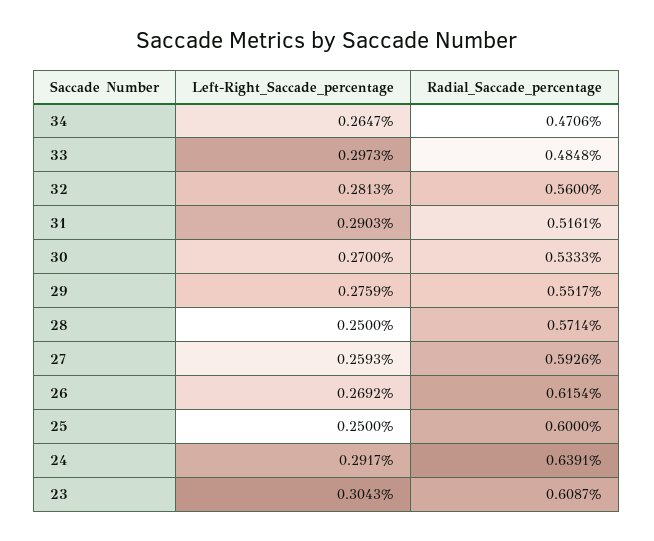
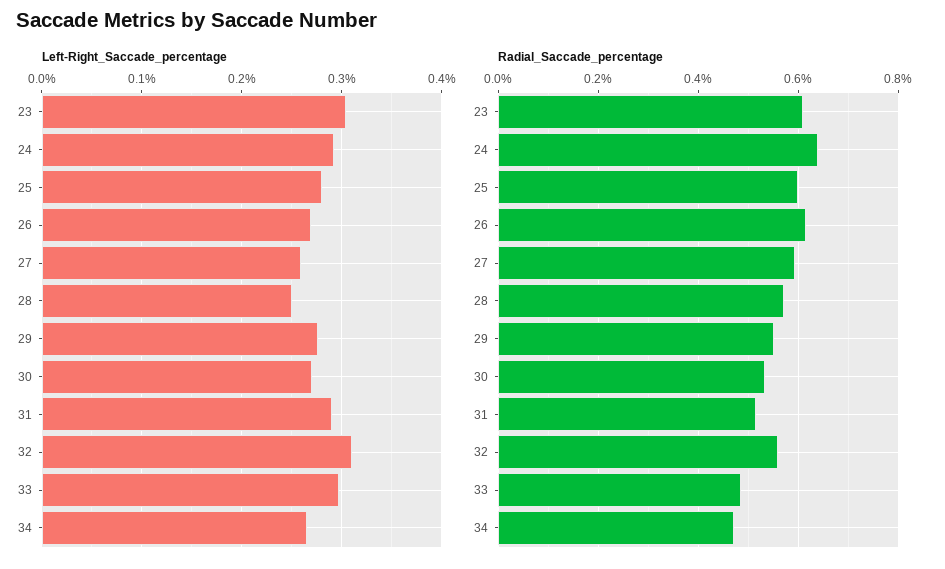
  {
    "Left-Right_Saccade_percentage": {
      "34": 0.2647,
      "33": 0.2973,
-     "32": 0.2813,
+     "32": 0.31,
      "31": 0.2903,
      "30": 0.27,
      "29": 0.2759,
      "28": 0.25,
      "27": 0.2593,
      "26": 0.2692,
-     "25": 0.25,
+     "25": 0.28,
      "24": 0.2917,
      "23": 0.3043
    },
    "Radial_Saccade_percentage": {
      "34": 0.4706,
      "33": 0.4848,
      "32": 0.56,
      "31": 0.5161,
      "30": 0.5333,
      "29": 0.5517,
      "28": 0.5714,
      "27": 0.5926,
      "26": 0.6154,
      "25": 0.6,
      "24": 0.6391,
      "23": 0.6087
    }
  }

